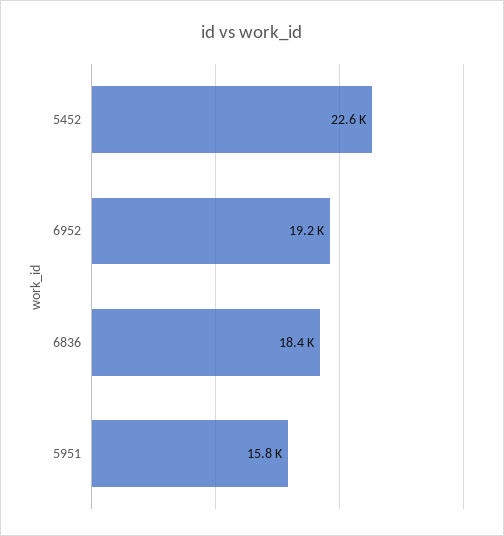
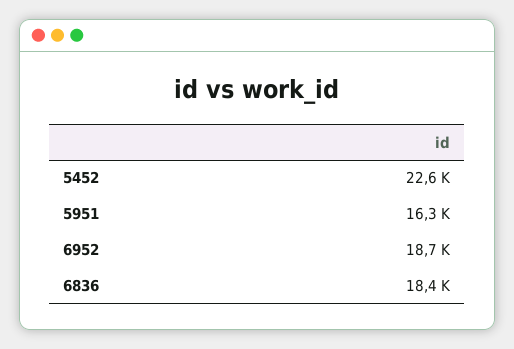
  {
    "5452": 22600,
-   "6952": 19200,
+   "6952": 18700,
    "6836": 18400,
-   "5951": 15800
+   "5951": 16300
  }

